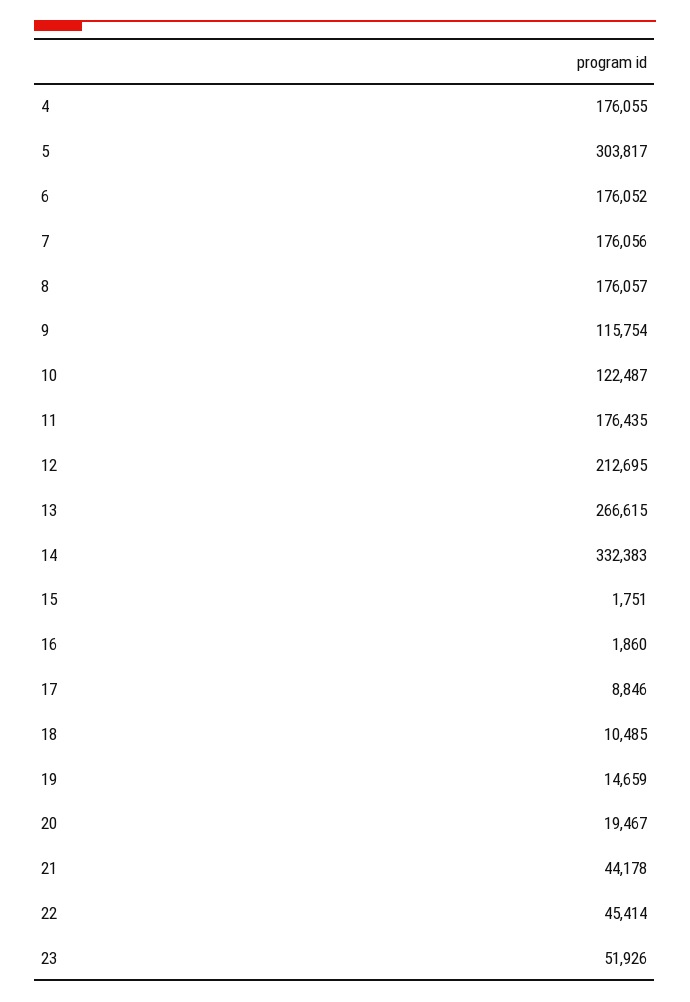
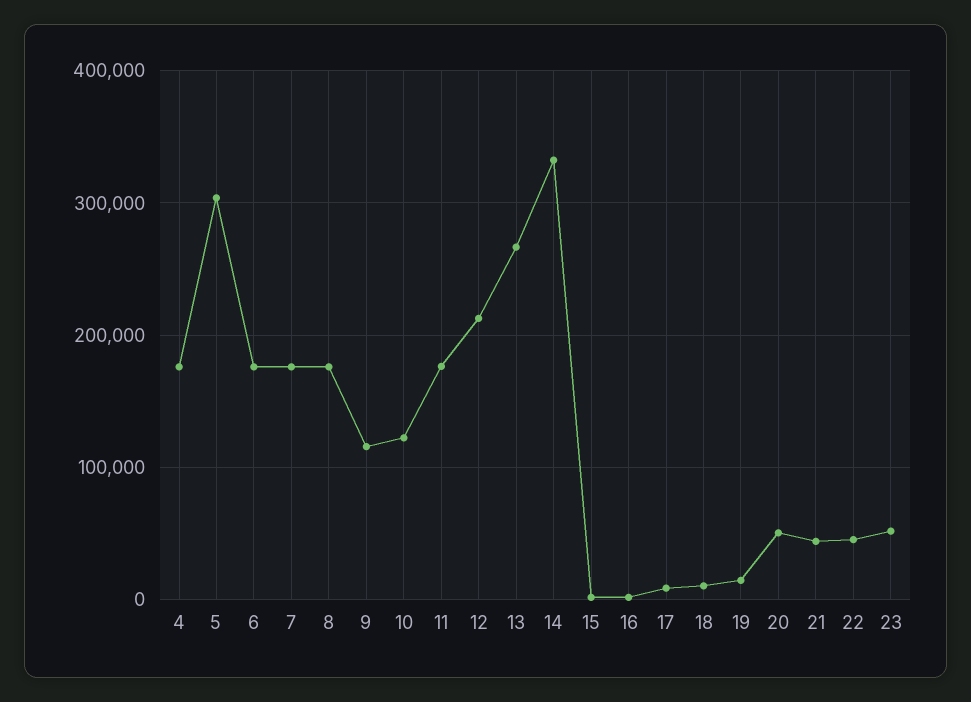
  {
    "4": 176055,
    "5": 303817,
    "6": 176052,
    "7": 176056,
    "8": 176057,
    "9": 115754,
    "10": 122487,
    "11": 176435,
    "12": 212695,
    "13": 266615,
    "14": 332383,
    "15": 1751,
    "16": 1860,
    "17": 8846,
    "18": 10485,
    "19": 14659,
-   "20": 19467,
+   "20": 50000,
    "21": 44178,
    "22": 45414,
    "23": 51926
  }

